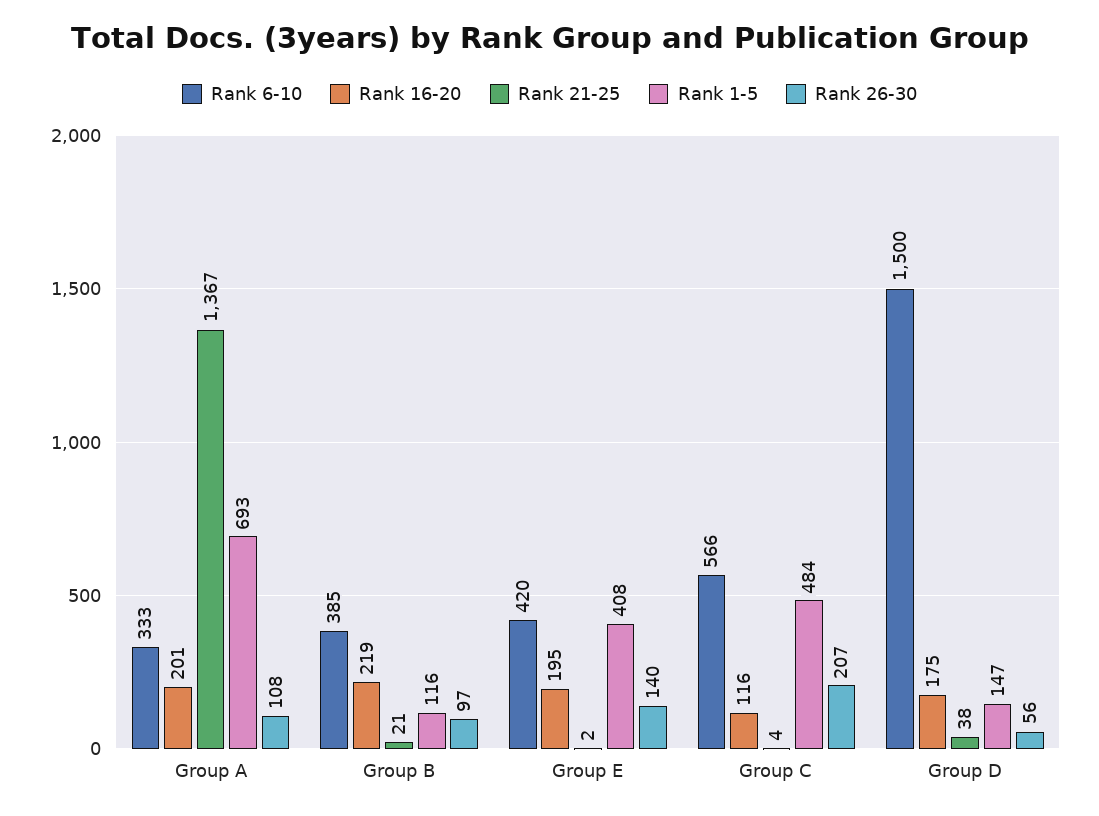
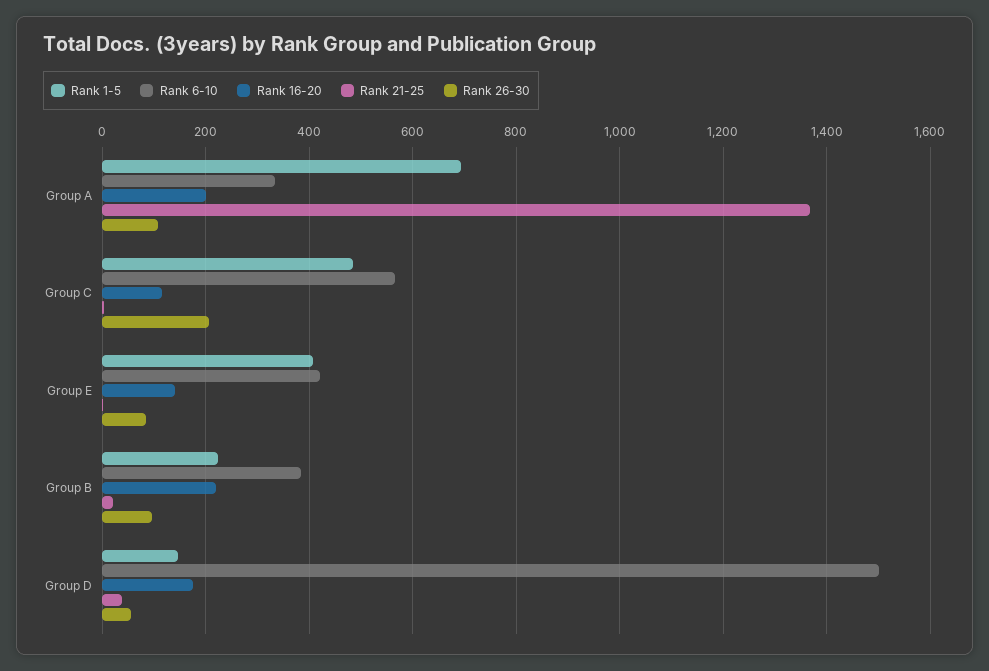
  {
    "Rank 6-10": {
      "Group A": 333,
      "Group B": 385,
      "Group E": 420,
      "Group C": 566,
      "Group D": 1500
    },
    "Rank 16-20": {
      "Group A": 201,
      "Group B": 219,
-     "Group E": 195,
+     "Group E": 140,
      "Group C": 116,
      "Group D": 175
    },
    "Rank 21-25": {
      "Group A": 1367,
      "Group B": 21,
      "Group E": 2,
      "Group C": 4,
      "Group D": 38
    },
    "Rank 1-5": {
      "Group A": 693,
-     "Group B": 116,
+     "Group B": 220,
      "Group E": 408,
      "Group C": 484,
      "Group D": 147
    },
    "Rank 26-30": {
      "Group A": 108,
      "Group B": 97,
-     "Group E": 140,
+     "Group E": 80,
      "Group C": 207,
      "Group D": 56
    }
  }

